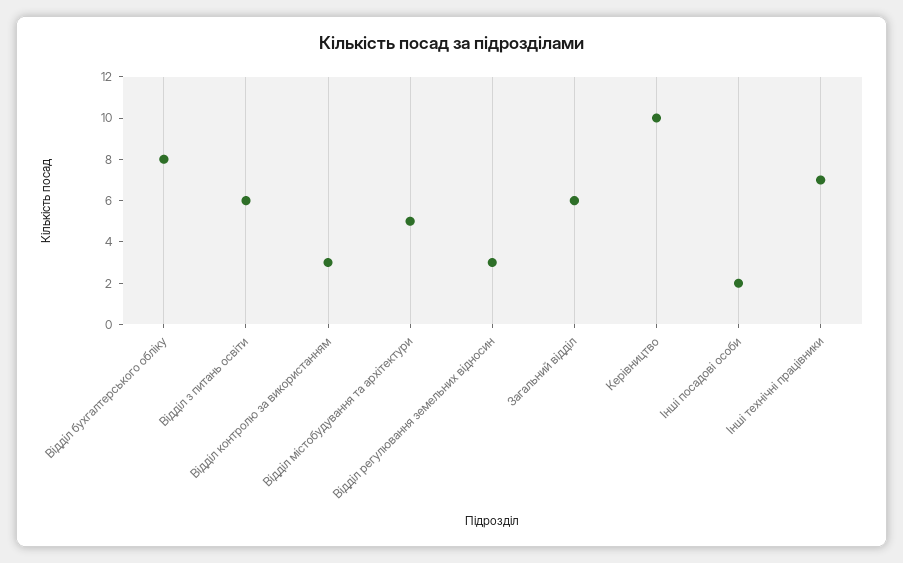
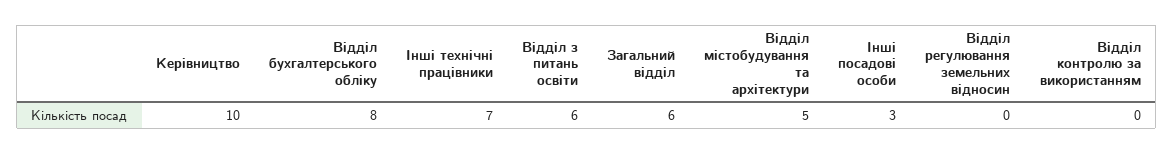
  {
    "Відділ бухгалтерського обліку": 8,
    "Відділ з питань освіти": 6,
-   "Відділ контролю за використанням": 3,
+   "Відділ контролю за використанням": 0,
    "Відділ містобудування та архітектури": 5,
-   "Відділ регулювання земельних відносин": 3,
+   "Відділ регулювання земельних відносин": 0,
    "Загальний відділ": 6,
    "Керівництво": 10,
-   "Інші посадові особи": 2,
+   "Інші посадові особи": 3,
    "Інші технічні працівники": 7
  }

